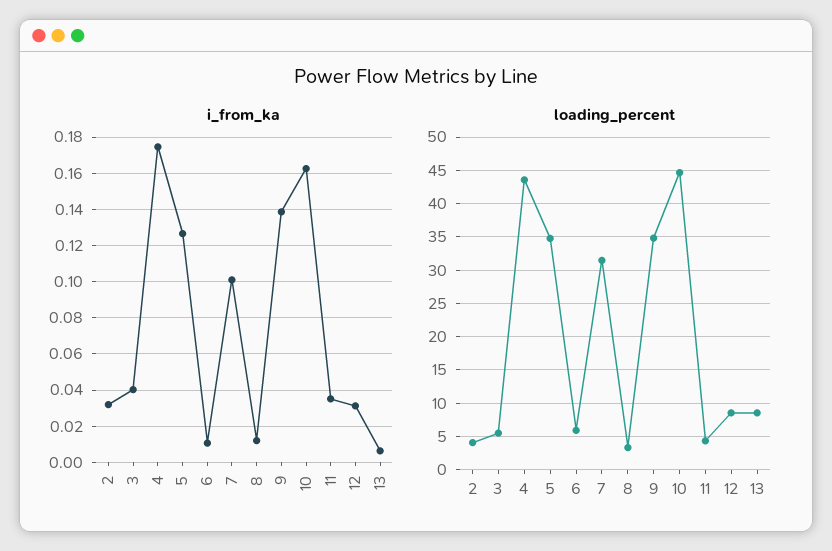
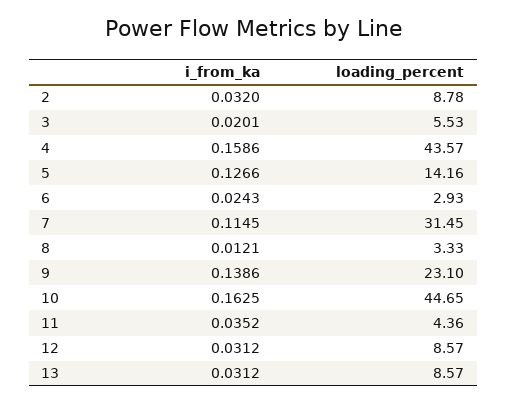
  {
    "i_from_ka": {
      "2": 0.032,
-     "3": 0.04,
+     "3": 0.0201,
-     "4": 0.175,
+     "4": 0.1586,
      "5": 0.1266,
-     "6": 0.01,
+     "6": 0.0243,
-     "7": 0.1,
+     "7": 0.1145,
      "8": 0.0121,
      "9": 0.1386,
      "10": 0.1625,
      "11": 0.0352,
      "12": 0.0312,
-     "13": 0.005
+     "13": 0.0312
    },
    "loading_percent": {
-     "2": 4,
+     "2": 8.78,
      "3": 5.53,
      "4": 43.57,
-     "5": 35,
+     "5": 14.16,
-     "6": 6,
+     "6": 2.93,
      "7": 31.45,
      "8": 3.33,
-     "9": 35,
+     "9": 23.1,
      "10": 44.65,
      "11": 4.36,
      "12": 8.57,
      "13": 8.57
    }
  }

